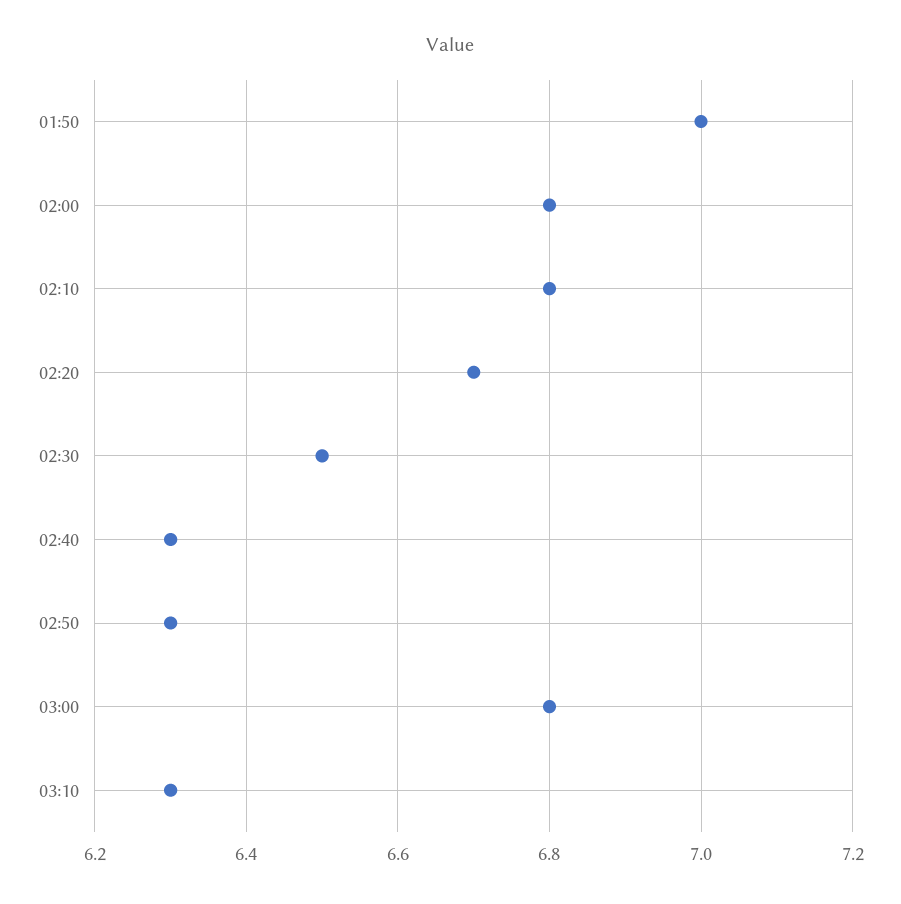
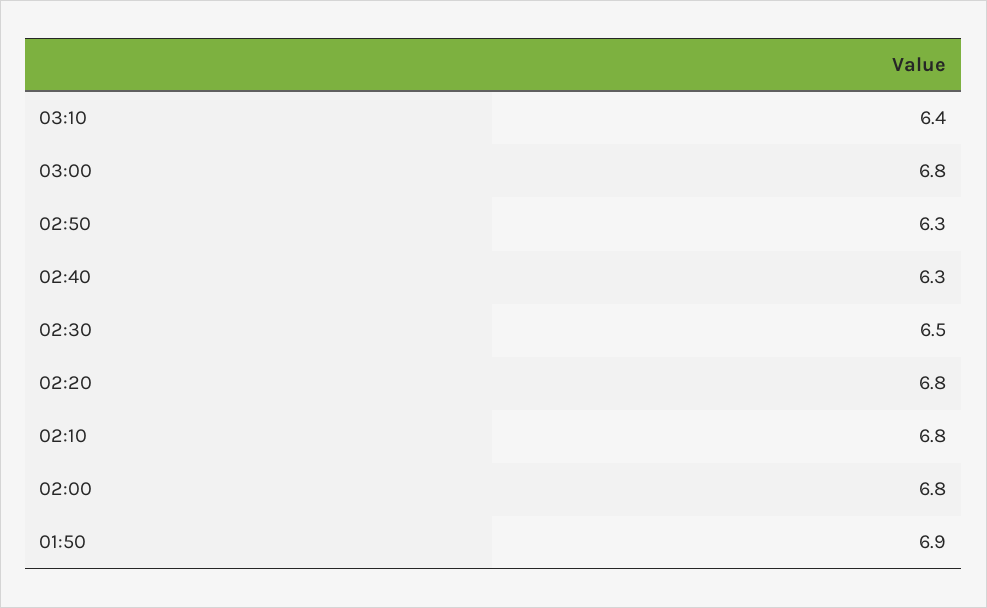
  {
-   "01:50": 7,
+   "01:50": 6.9,
    "02:00": 6.8,
    "02:10": 6.8,
-   "02:20": 6.7,
+   "02:20": 6.8,
    "02:30": 6.5,
    "02:40": 6.3,
    "02:50": 6.3,
    "03:00": 6.8,
-   "03:10": 6.3
+   "03:10": 6.4
  }

